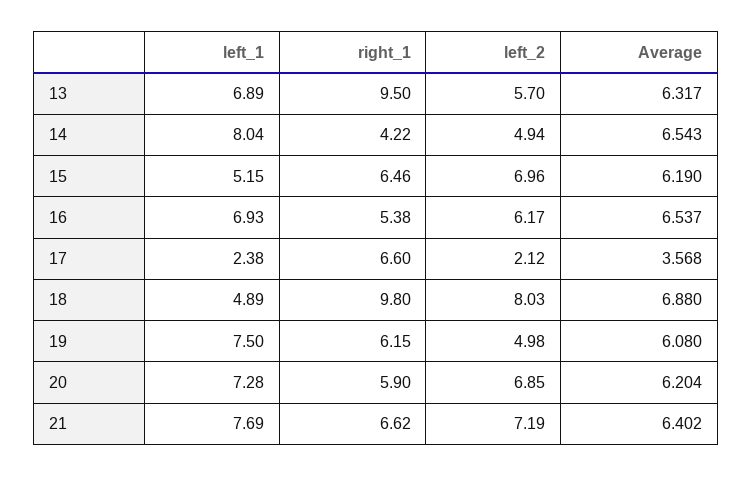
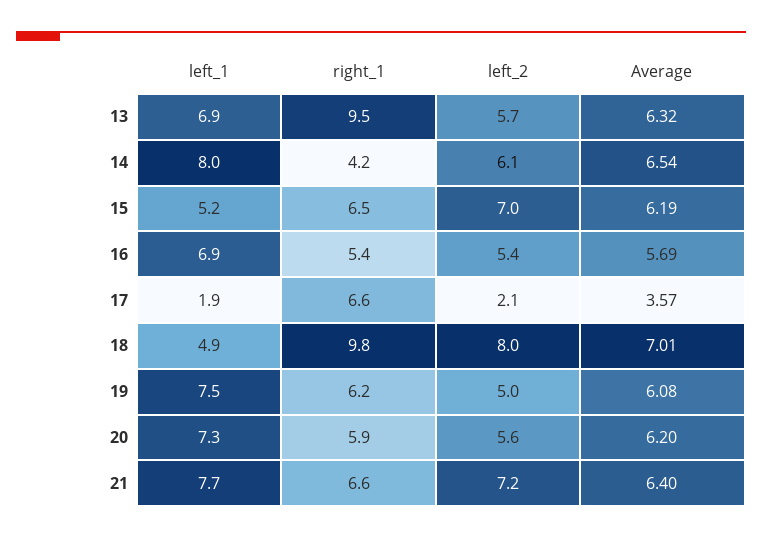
  {
    "left_1": {
      "13": 6.89,
      "14": 8.04,
      "15": 5.15,
      "16": 6.93,
-     "17": 2.38,
+     "17": 1.9,
      "18": 4.89,
      "19": 7.5,
      "20": 7.28,
      "21": 7.69
    },
    "right_1": {
      "13": 9.5,
      "14": 4.22,
      "15": 6.46,
      "16": 5.38,
      "17": 6.6,
      "18": 9.8,
      "19": 6.15,
      "20": 5.9,
      "21": 6.62
    },
    "left_2": {
      "13": 5.7,
-     "14": 4.94,
+     "14": 6.1,
      "15": 6.96,
-     "16": 6.17,
+     "16": 5.4,
      "17": 2.12,
      "18": 8.03,
      "19": 4.98,
-     "20": 6.85,
+     "20": 5.6,
      "21": 7.19
    },
    "Average": {
      "13": 6.317,
      "14": 6.543,
      "15": 6.19,
-     "16": 6.537,
+     "16": 5.69,
      "17": 3.568,
-     "18": 6.88,
+     "18": 7.01,
      "19": 6.08,
      "20": 6.204,
      "21": 6.402
    }
  }

